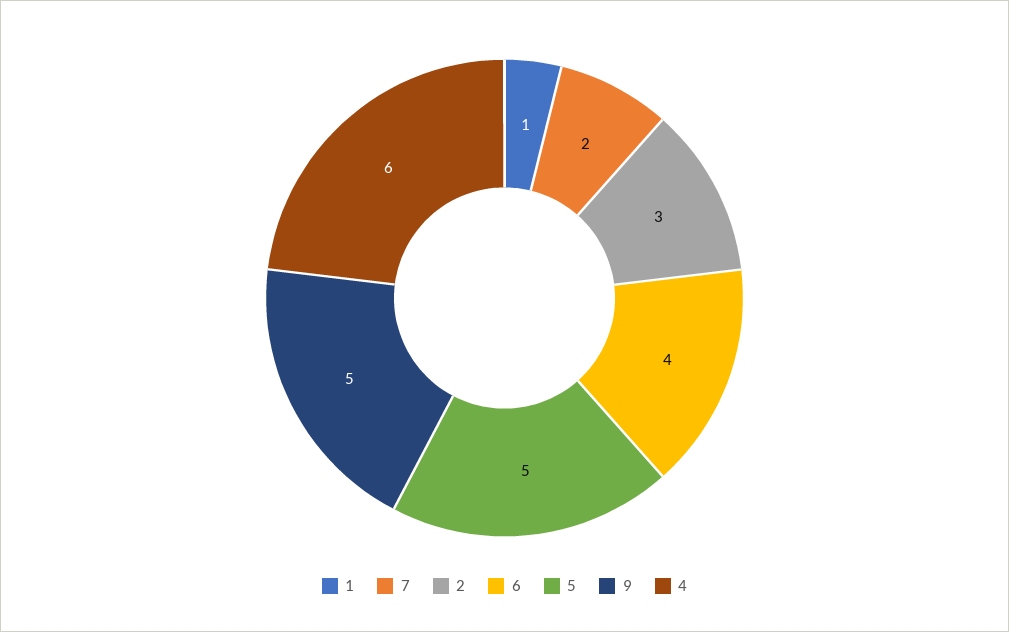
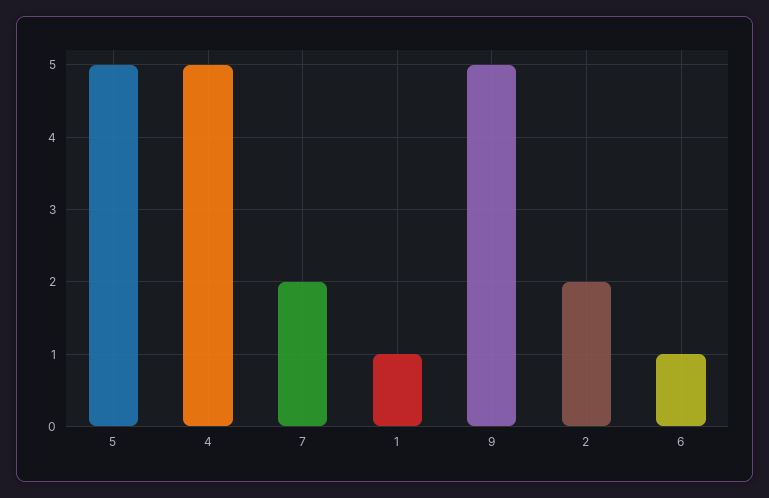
  {
    "1": 1,
    "7": 2,
-   "2": 3,
+   "2": 2,
-   "6": 4,
+   "6": 1,
    "5": 5,
    "9": 5,
-   "4": 6
+   "4": 5
  }

